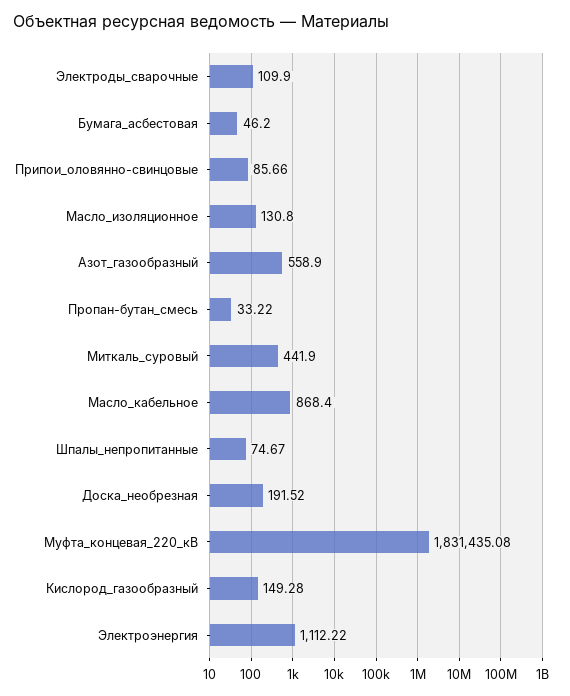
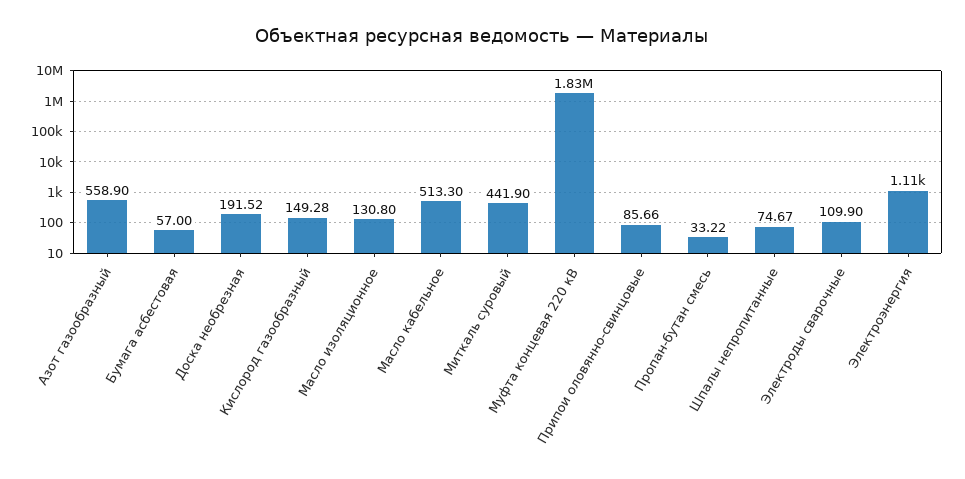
  {
    "Электроды_сварочные": 109.9,
-   "Бумага_асбестовая": 46.2,
+   "Бумага_асбестовая": 57,
    "Припои_оловянно-свинцовые": 85.66,
    "Масло_изоляционное": 130.8,
    "Азот_газообразный": 558.9,
    "Пропан-бутан_смесь": 33.22,
    "Миткаль_суровый": 441.9,
-   "Масло_кабельное": 868.4,
+   "Масло_кабельное": 513.3,
    "Шпалы_непропитанные": 74.67,
    "Доска_необрезная": 191.52,
    "Муфта_концевая_220_кВ": 1831435.08,
    "Кислород_газообразный": 149.28,
    "Электроэнергия": 1112.22
  }

